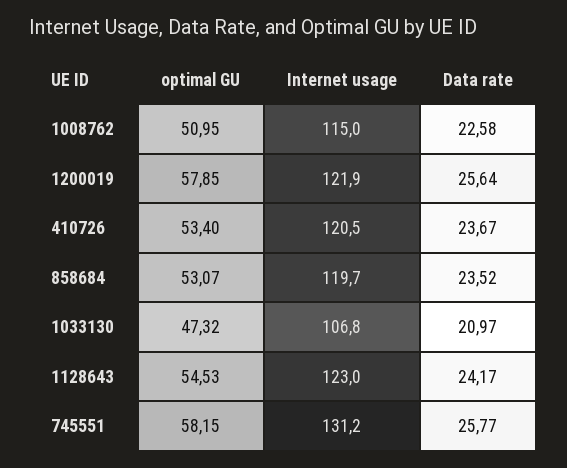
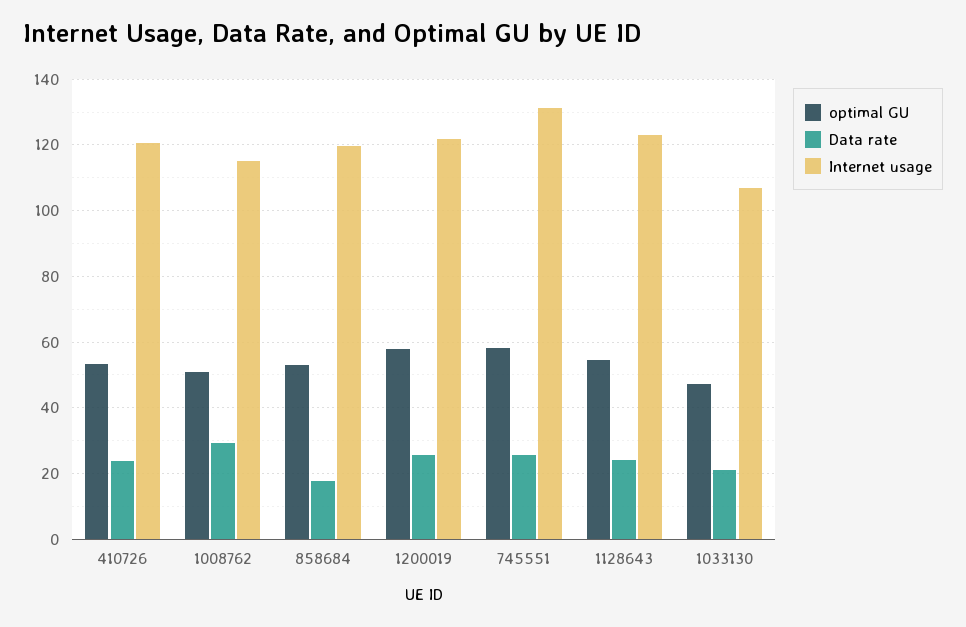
  {
    "optimal GU": {
      "1008762": 50.95,
      "1200019": 57.85,
      "410726": 53.4,
      "858684": 53.07,
      "1033130": 47.32,
      "1128643": 54.53,
      "745551": 58.15
    },
    "Internet usage": {
      "1008762": 115,
      "1200019": 121.9,
      "410726": 120.5,
      "858684": 119.7,
      "1033130": 106.8,
      "1128643": 123,
      "745551": 131.2
    },
    "Data rate": {
-     "1008762": 22.58,
+     "1008762": 30,
      "1200019": 25.64,
      "410726": 23.67,
-     "858684": 23.52,
+     "858684": 18,
      "1033130": 20.97,
      "1128643": 24.17,
      "745551": 25.77
    }
  }

